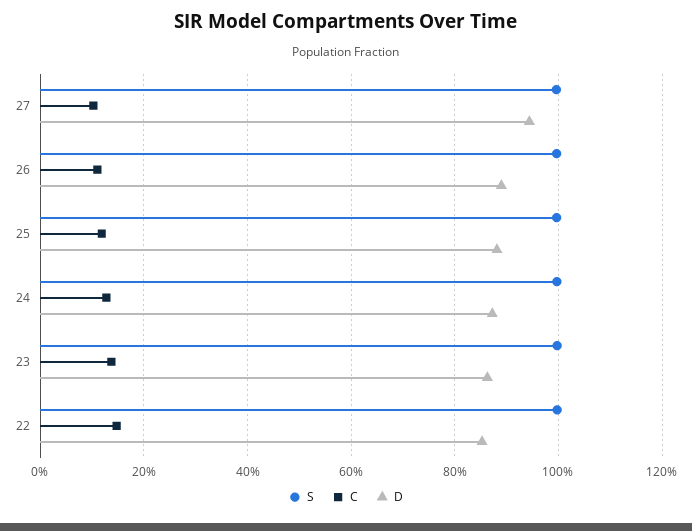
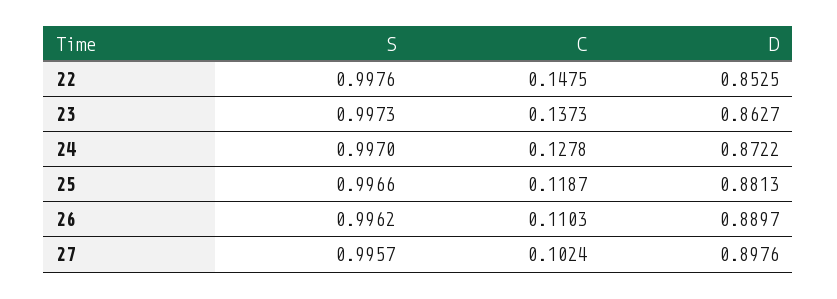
  {
    "S": {
      "27": 0.9957,
      "26": 0.9962,
      "25": 0.9966,
      "24": 0.997,
      "23": 0.9973,
      "22": 0.9976
    },
    "C": {
      "27": 0.1024,
      "26": 0.1103,
      "25": 0.1187,
      "24": 0.1278,
      "23": 0.1373,
      "22": 0.1475
    },
    "D": {
-     "27": 0.94,
+     "27": 0.8976,
      "26": 0.8897,
      "25": 0.8813,
      "24": 0.8722,
      "23": 0.8627,
      "22": 0.8525
    }
  }

